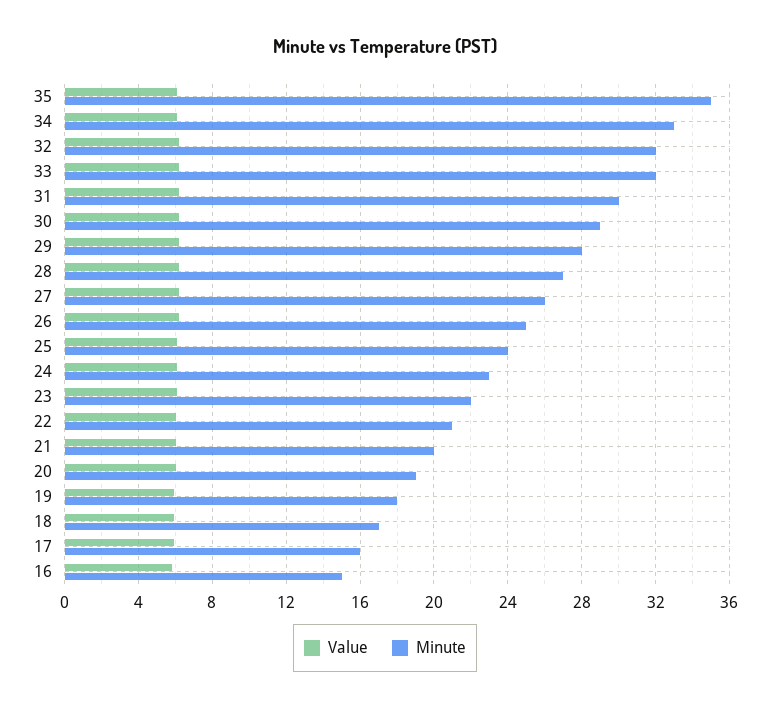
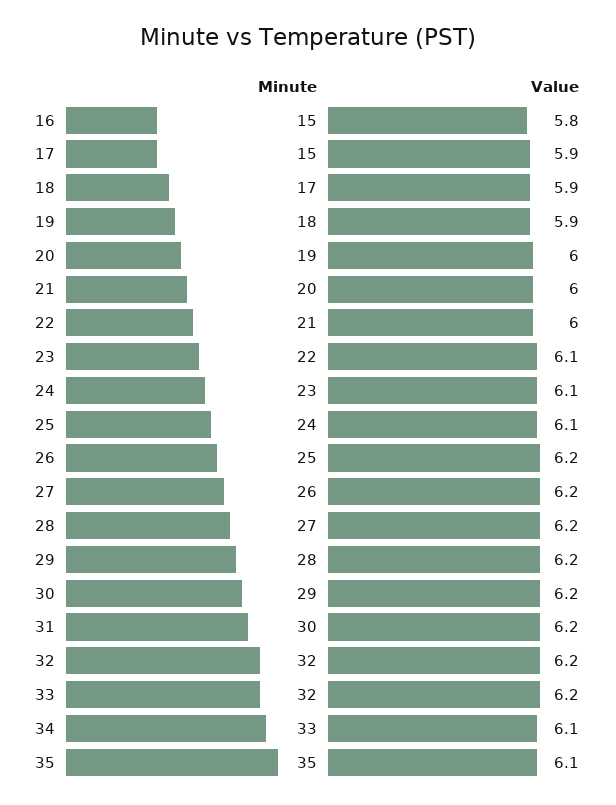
  {
    "Value": {
      "35": 6.1,
      "34": 6.1,
      "32": 6.2,
      "33": 6.2,
      "31": 6.2,
      "30": 6.2,
      "29": 6.2,
      "28": 6.2,
      "27": 6.2,
      "26": 6.2,
      "25": 6.1,
      "24": 6.1,
      "23": 6.1,
      "22": 6,
      "21": 6,
      "20": 6,
      "19": 5.9,
      "18": 5.9,
      "17": 5.9,
      "16": 5.8
    },
    "Minute": {
      "35": 35,
      "34": 33,
      "32": 32,
      "33": 32,
      "31": 30,
      "30": 29,
      "29": 28,
      "28": 27,
      "27": 26,
      "26": 25,
      "25": 24,
      "24": 23,
      "23": 22,
      "22": 21,
      "21": 20,
      "20": 19,
      "19": 18,
      "18": 17,
-     "17": 16,
+     "17": 15,
      "16": 15
    }
  }

